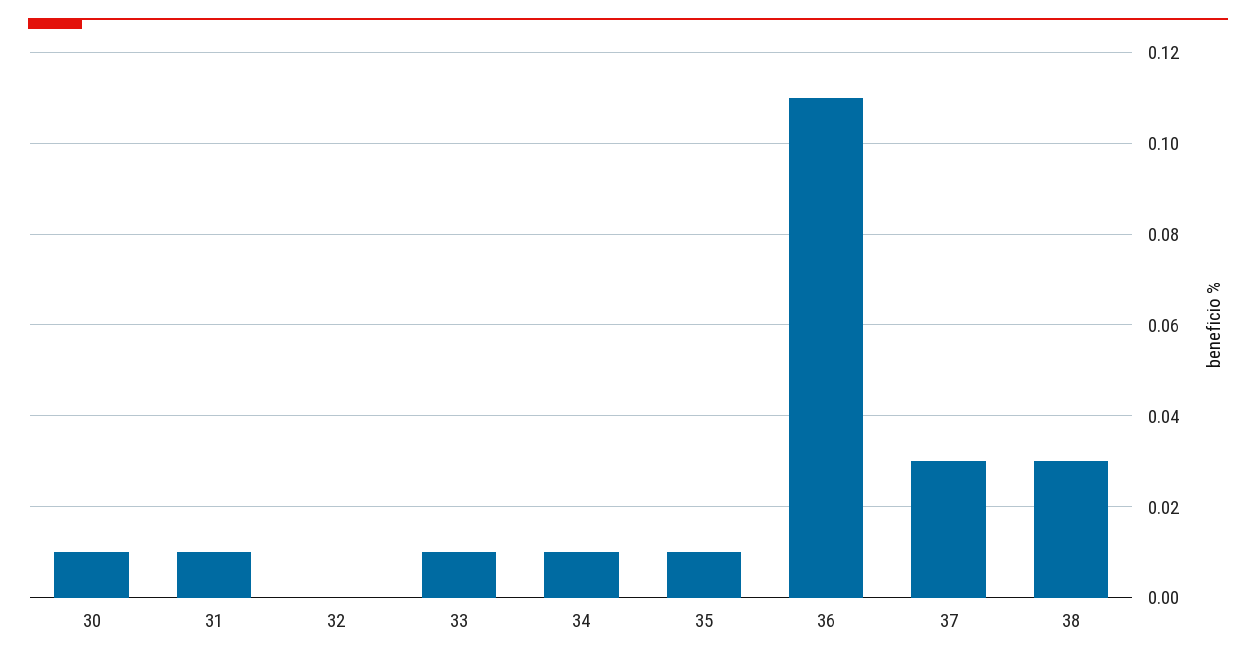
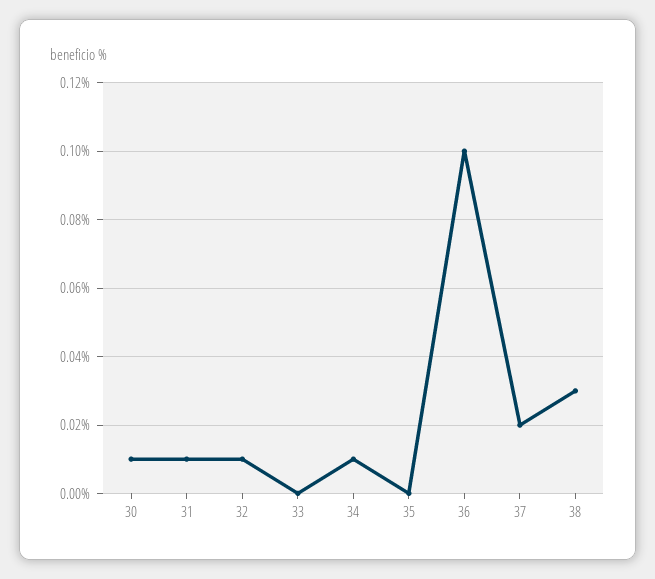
  {
    "30": 0.01,
    "31": 0.01,
-   "32": 0,
+   "32": 0.01,
-   "33": 0.01,
+   "33": 0,
    "34": 0.01,
-   "35": 0.01,
+   "35": 0,
-   "36": 0.11,
+   "36": 0.1,
-   "37": 0.03,
+   "37": 0.02,
    "38": 0.03
  }

